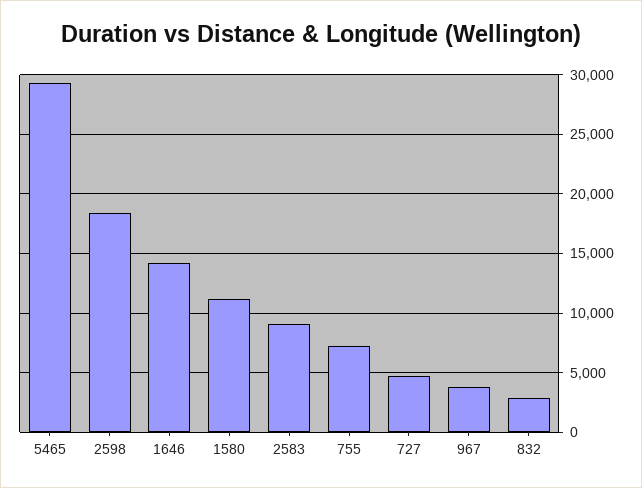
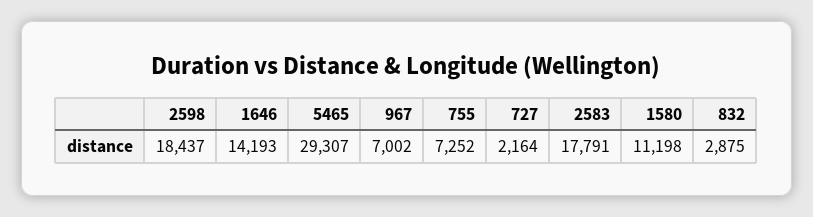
  {
    "5465": 29307,
    "2598": 18437,
    "1646": 14193,
    "1580": 11198,
-   "2583": 9000,
+   "2583": 17791,
    "755": 7252,
-   "727": 5000,
+   "727": 2164,
-   "967": 4000,
+   "967": 7002,
    "832": 2875
  }

